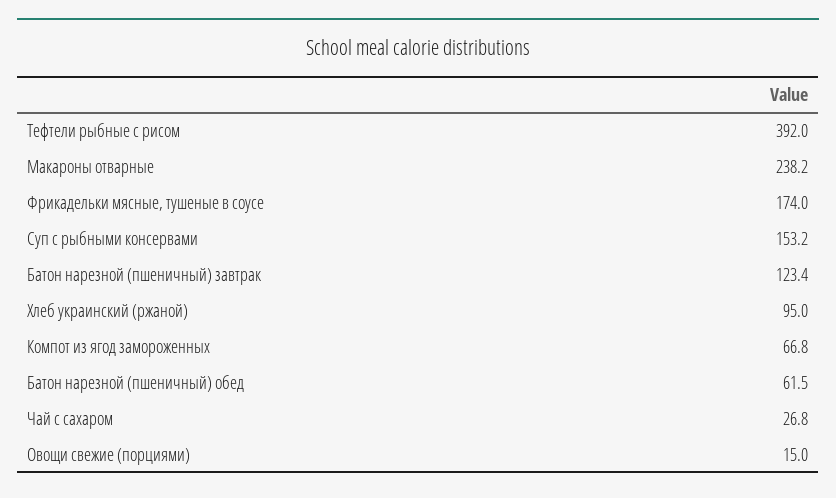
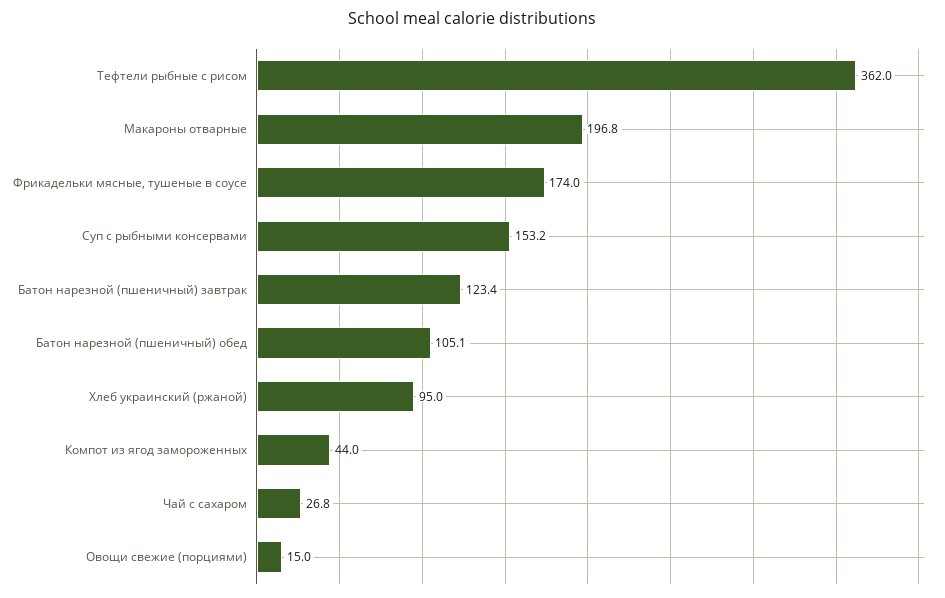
  {
-   "Тефтели рыбные с рисом": 392,
+   "Тефтели рыбные с рисом": 362,
-   "Макароны отварные": 238.2,
+   "Макароны отварные": 196.8,
    "Фрикадельки мясные, тушеные в соусе": 174,
    "Суп с рыбными консервами": 153.2,
    "Батон нарезной (пшеничный) завтрак": 123.4,
    "Хлеб украинский (ржаной)": 95,
-   "Компот из ягод замороженных": 66.8,
+   "Компот из ягод замороженных": 44,
-   "Батон нарезной (пшеничный) обед": 61.5,
+   "Батон нарезной (пшеничный) обед": 105.1,
    "Чай с сахаром": 26.8,
    "Овощи свежие (порциями)": 15
  }

